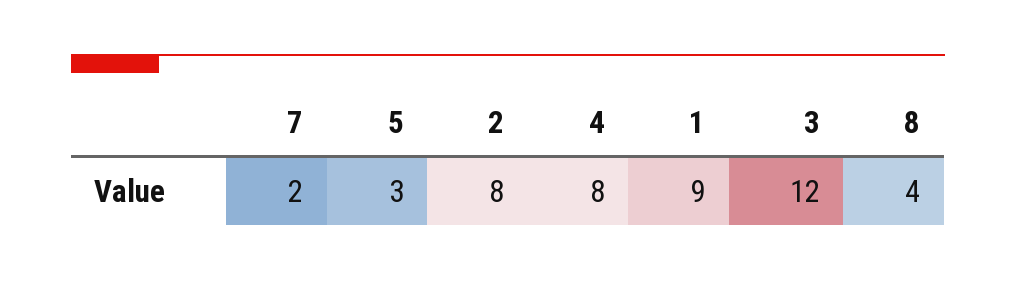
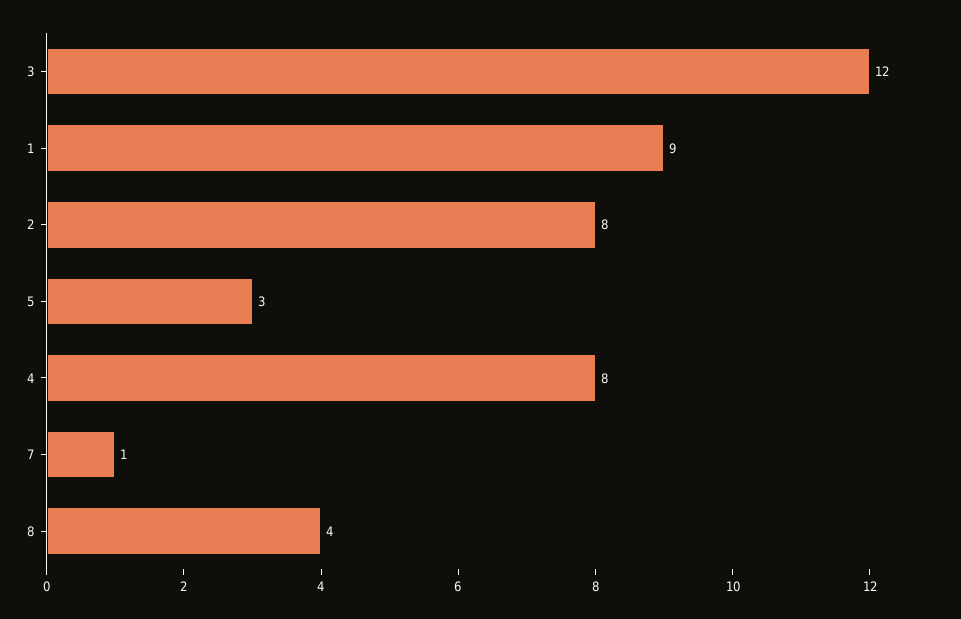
  {
-   "7": 2,
+   "7": 1,
    "5": 3,
    "2": 8,
    "4": 8,
    "1": 9,
    "3": 12,
    "8": 4
  }

